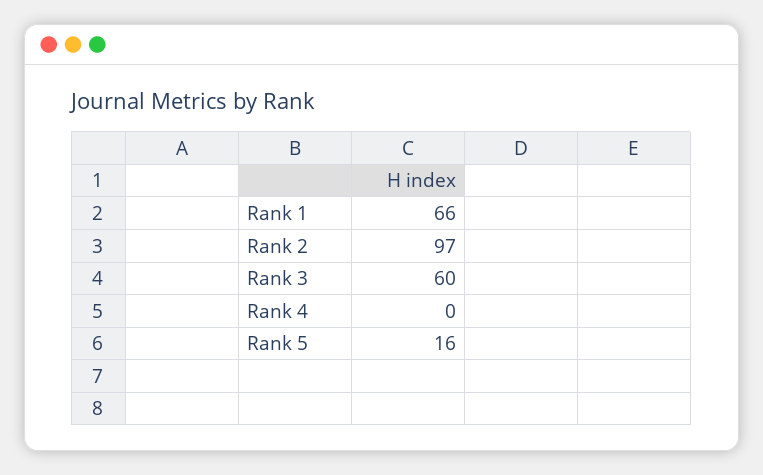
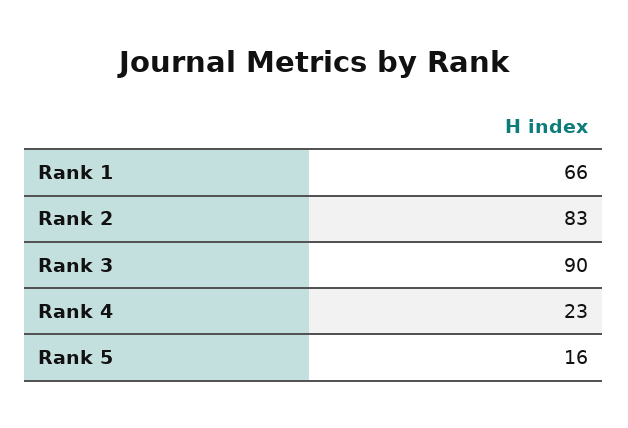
  {
    "Rank 1": 66,
-   "Rank 2": 97,
+   "Rank 2": 83,
-   "Rank 3": 60,
+   "Rank 3": 90,
-   "Rank 4": 0,
+   "Rank 4": 23,
    "Rank 5": 16
  }

